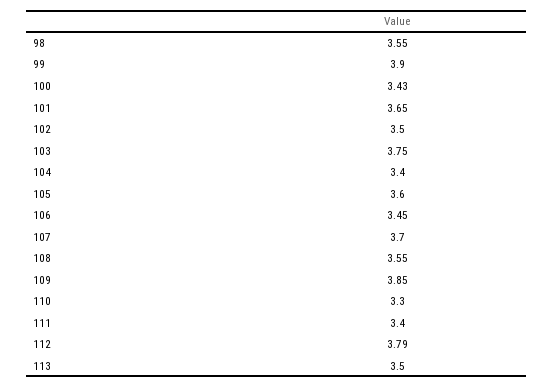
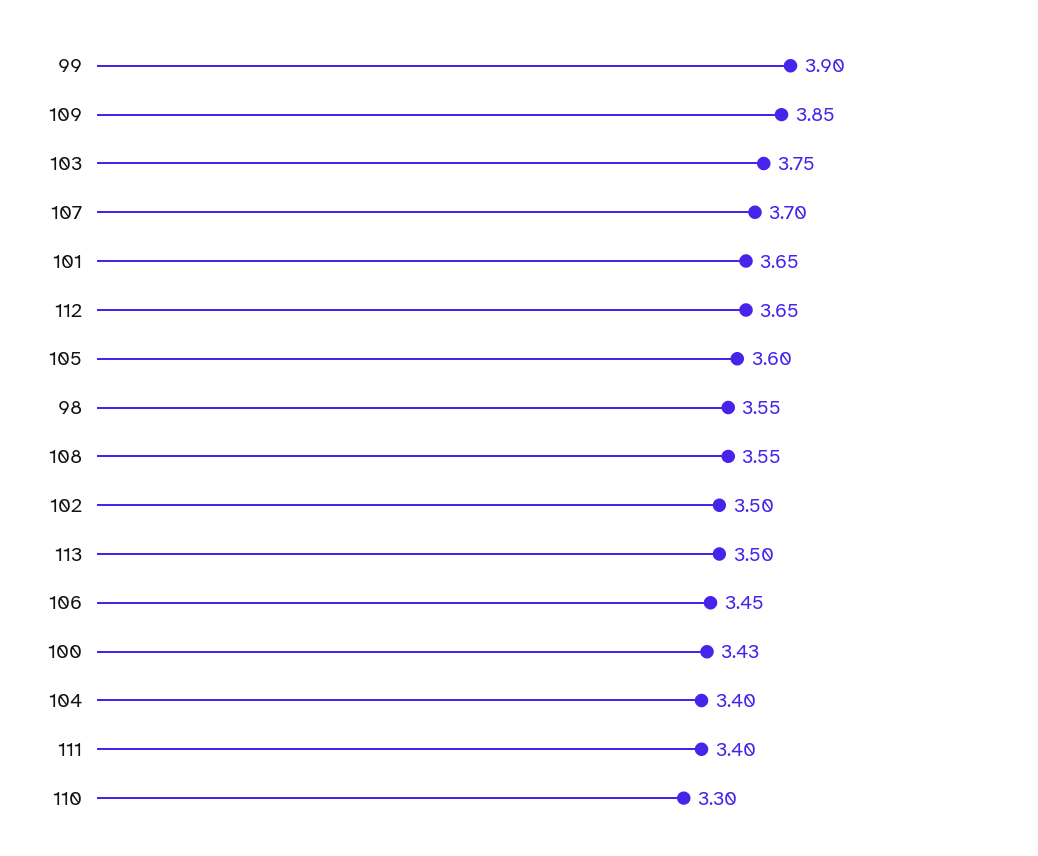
  {
    "98": 3.55,
    "99": 3.9,
    "100": 3.43,
    "101": 3.65,
    "102": 3.5,
    "103": 3.75,
    "104": 3.4,
    "105": 3.6,
    "106": 3.45,
    "107": 3.7,
    "108": 3.55,
    "109": 3.85,
    "110": 3.3,
    "111": 3.4,
-   "112": 3.79,
+   "112": 3.65,
    "113": 3.5
  }

